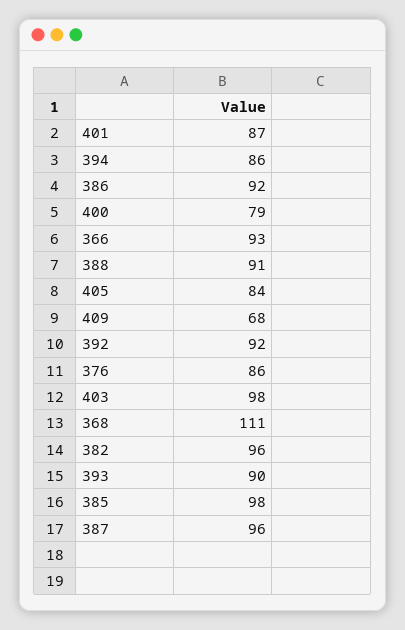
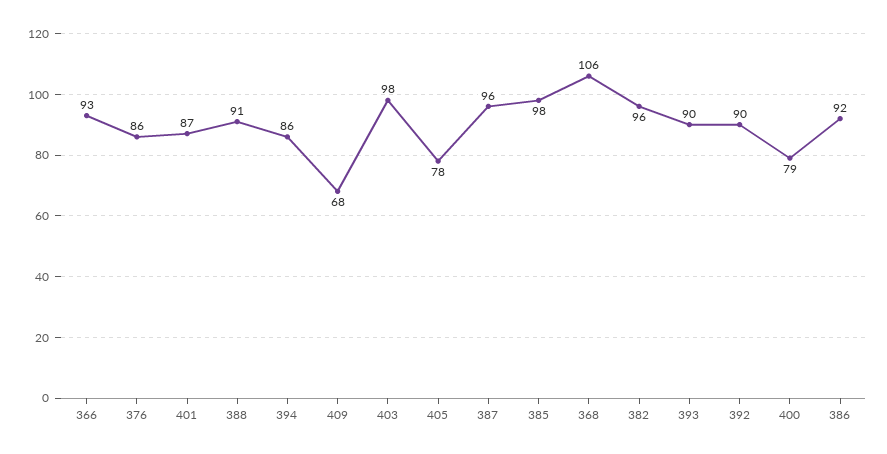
  {
    "401": 87,
    "394": 86,
    "386": 92,
    "400": 79,
    "366": 93,
    "388": 91,
-   "405": 84,
+   "405": 78,
    "409": 68,
-   "392": 92,
+   "392": 90,
    "376": 86,
    "403": 98,
-   "368": 111,
+   "368": 106,
    "382": 96,
    "393": 90,
    "385": 98,
    "387": 96
  }

